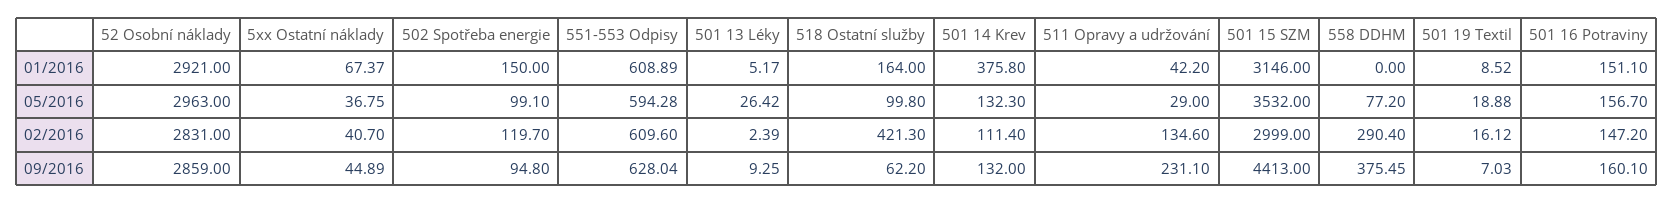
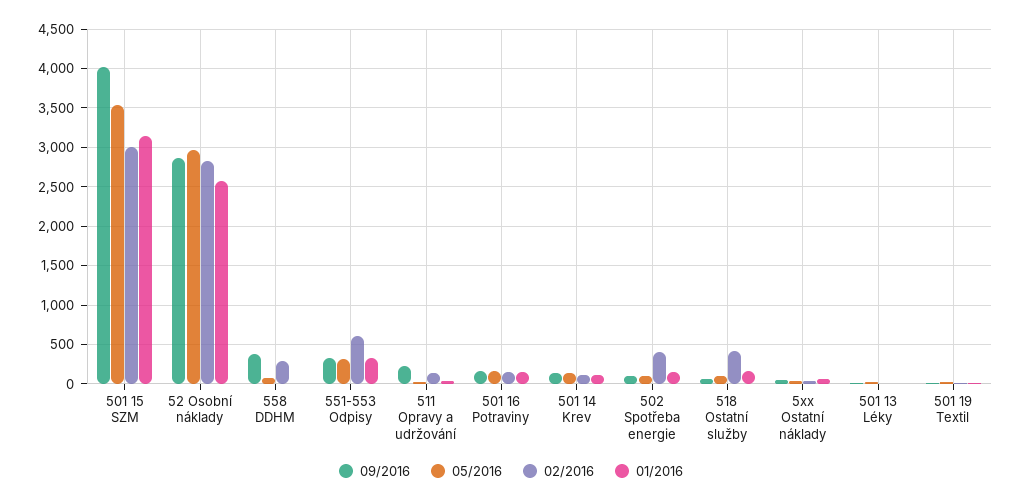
  {
    "01/2016": {
-     "52 Osobní náklady": 2921,
+     "52 Osobní náklady": 2600,
      "5xx Ostatní náklady": 67.37,
      "502 Spotřeba energie": 150,
-     "551-553 Odpisy": 608.89,
+     "551-553 Odpisy": 300,
      "501 13 Léky": 5.17,
      "518 Ostatní služby": 164,
-     "501 14 Krev": 375.8,
+     "501 14 Krev": 100,
      "511 Opravy a udržování": 42.2,
      "501 15 SZM": 3146,
      "558 DDHM": 0,
      "501 19 Textil": 8.52,
      "501 16 Potraviny": 151.1
    },
    "05/2016": {
      "52 Osobní náklady": 2963,
      "5xx Ostatní náklady": 36.75,
      "502 Spotřeba energie": 99.1,
-     "551-553 Odpisy": 594.28,
+     "551-553 Odpisy": 300,
      "501 13 Léky": 26.42,
      "518 Ostatní služby": 99.8,
      "501 14 Krev": 132.3,
      "511 Opravy a udržování": 29,
      "501 15 SZM": 3532,
      "558 DDHM": 77.2,
      "501 19 Textil": 18.88,
      "501 16 Potraviny": 156.7
    },
    "02/2016": {
      "52 Osobní náklady": 2831,
      "5xx Ostatní náklady": 40.7,
-     "502 Spotřeba energie": 119.7,
+     "502 Spotřeba energie": 400,
      "551-553 Odpisy": 609.6,
      "501 13 Léky": 2.39,
      "518 Ostatní služby": 421.3,
      "501 14 Krev": 111.4,
      "511 Opravy a udržování": 134.6,
      "501 15 SZM": 2999,
      "558 DDHM": 290.4,
      "501 19 Textil": 16.12,
      "501 16 Potraviny": 147.2
    },
    "09/2016": {
      "52 Osobní náklady": 2859,
      "5xx Ostatní náklady": 44.89,
      "502 Spotřeba energie": 94.8,
-     "551-553 Odpisy": 628.04,
+     "551-553 Odpisy": 300,
      "501 13 Léky": 9.25,
      "518 Ostatní služby": 62.2,
      "501 14 Krev": 132,
      "511 Opravy a udržování": 231.1,
-     "501 15 SZM": 4413,
+     "501 15 SZM": 4000,
      "558 DDHM": 375.45,
      "501 19 Textil": 7.03,
      "501 16 Potraviny": 160.1
    }
  }

